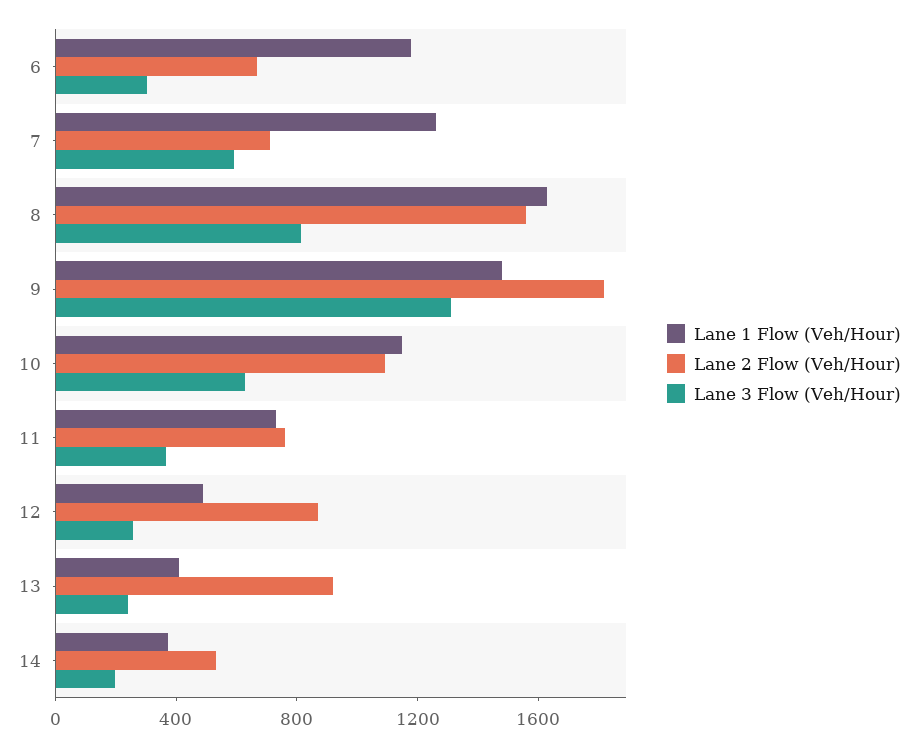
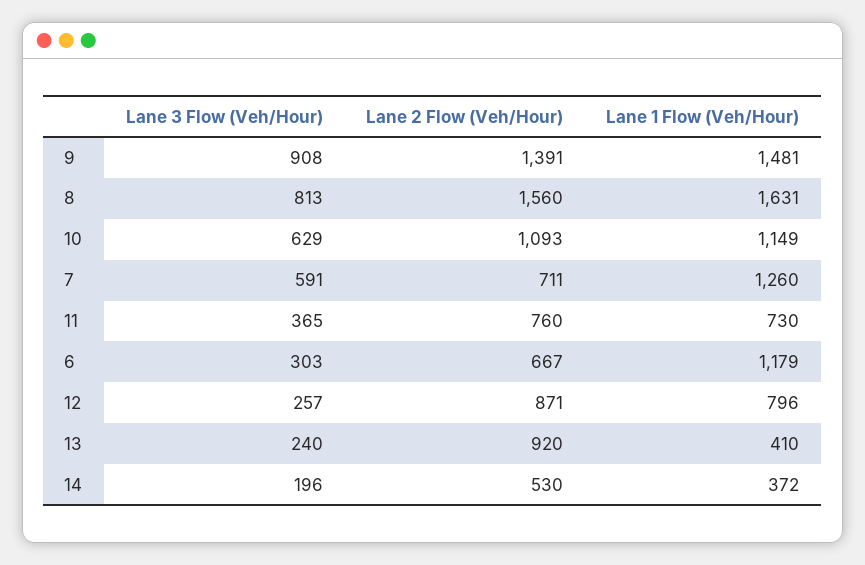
  {
    "Lane 1 Flow (Veh/Hour)": {
      "6": 1179,
      "7": 1260,
      "8": 1631,
      "9": 1481,
      "10": 1149,
      "11": 730,
-     "12": 500,
+     "12": 796,
      "13": 410,
      "14": 372
    },
    "Lane 2 Flow (Veh/Hour)": {
      "6": 667,
      "7": 711,
      "8": 1560,
-     "9": 1800,
+     "9": 1391,
      "10": 1093,
      "11": 760,
      "12": 871,
      "13": 920,
      "14": 530
    },
    "Lane 3 Flow (Veh/Hour)": {
      "6": 303,
      "7": 591,
      "8": 813,
-     "9": 1300,
+     "9": 908,
      "10": 629,
      "11": 365,
      "12": 257,
      "13": 240,
      "14": 196
    }
  }

